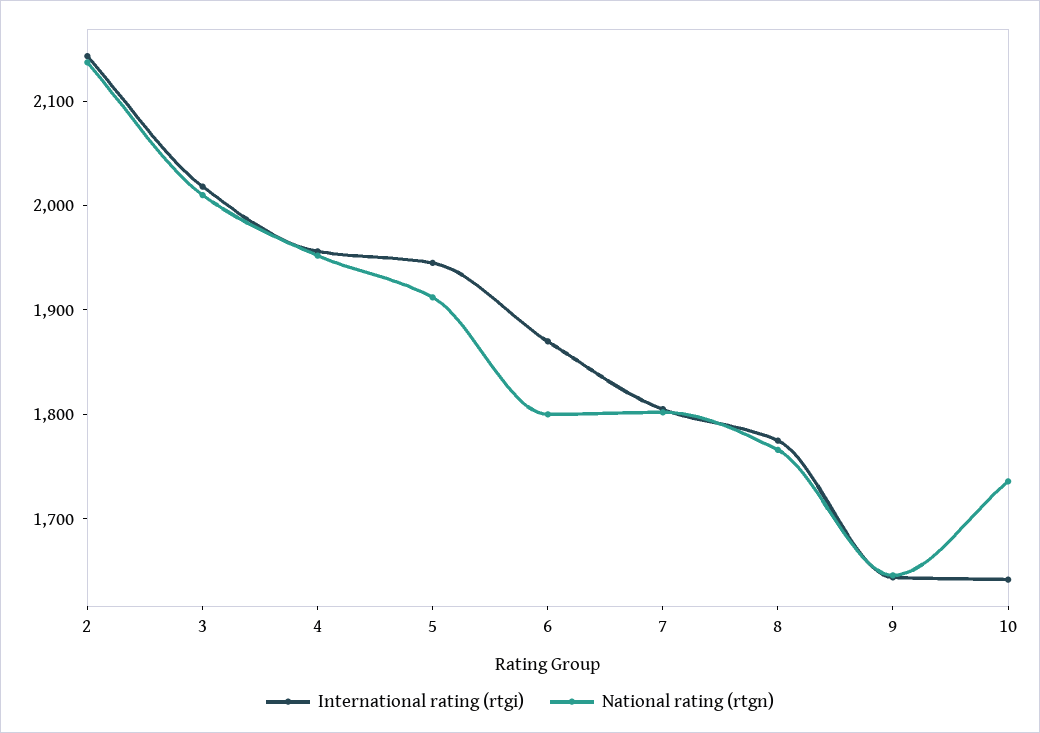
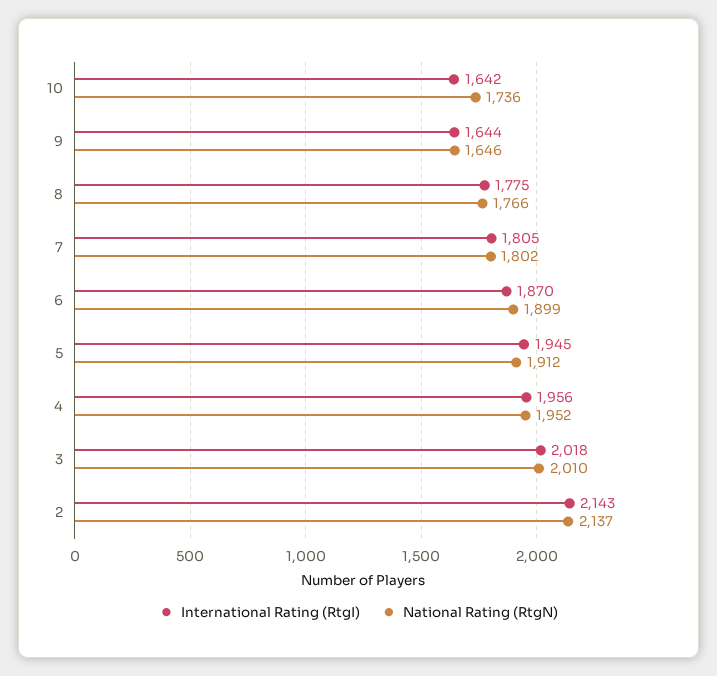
  {
    "International rating (rtgi)": {
      "2": 2143,
      "3": 2018,
      "4": 1956,
      "5": 1945,
      "6": 1870,
      "7": 1805,
      "8": 1775,
      "9": 1644,
      "10": 1642
    },
    "National rating (rtgn)": {
      "2": 2137,
      "3": 2010,
      "4": 1952,
      "5": 1912,
-     "6": 1800,
+     "6": 1899,
      "7": 1802,
      "8": 1766,
      "9": 1646,
      "10": 1736
    }
  }

